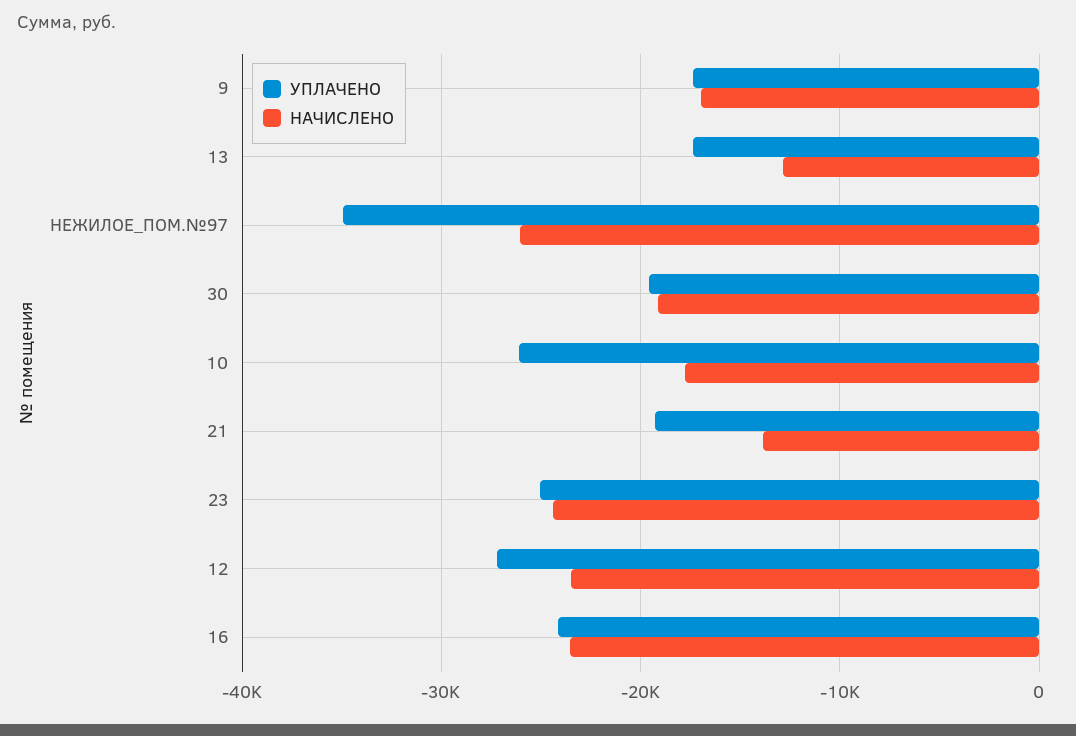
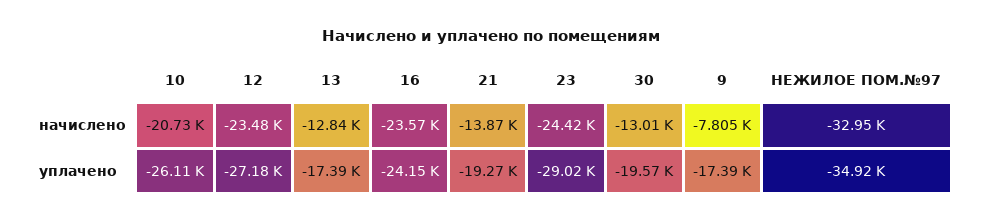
  {
    "УПЛАЧЕНО": {
      "9": -17390,
      "13": -17390,
      "НЕЖИЛОЕ_ПОМ.№97": -34920,
      "30": -19570,
      "10": -26110,
      "21": -19270,
-     "23": -25000,
+     "23": -29020,
      "12": -27180,
      "16": -24150
    },
    "НАЧИСЛЕНО": {
-     "9": -17000,
+     "9": -7805,
      "13": -12840,
-     "НЕЖИЛОЕ_ПОМ.№97": -26000,
+     "НЕЖИЛОЕ_ПОМ.№97": -32950,
-     "30": -19000,
+     "30": -13010,
-     "10": -18000,
+     "10": -20730,
      "21": -13870,
      "23": -24420,
      "12": -23480,
      "16": -23570
    }
  }

